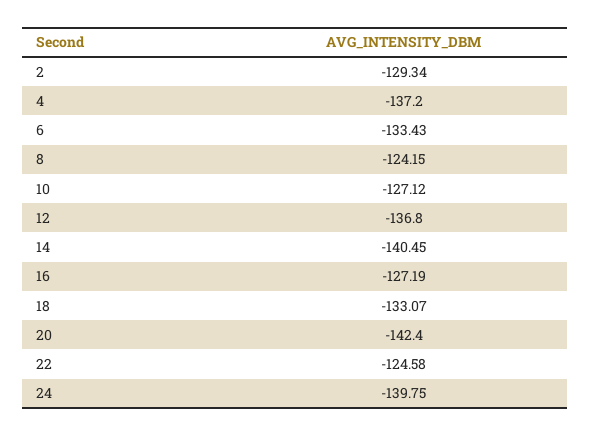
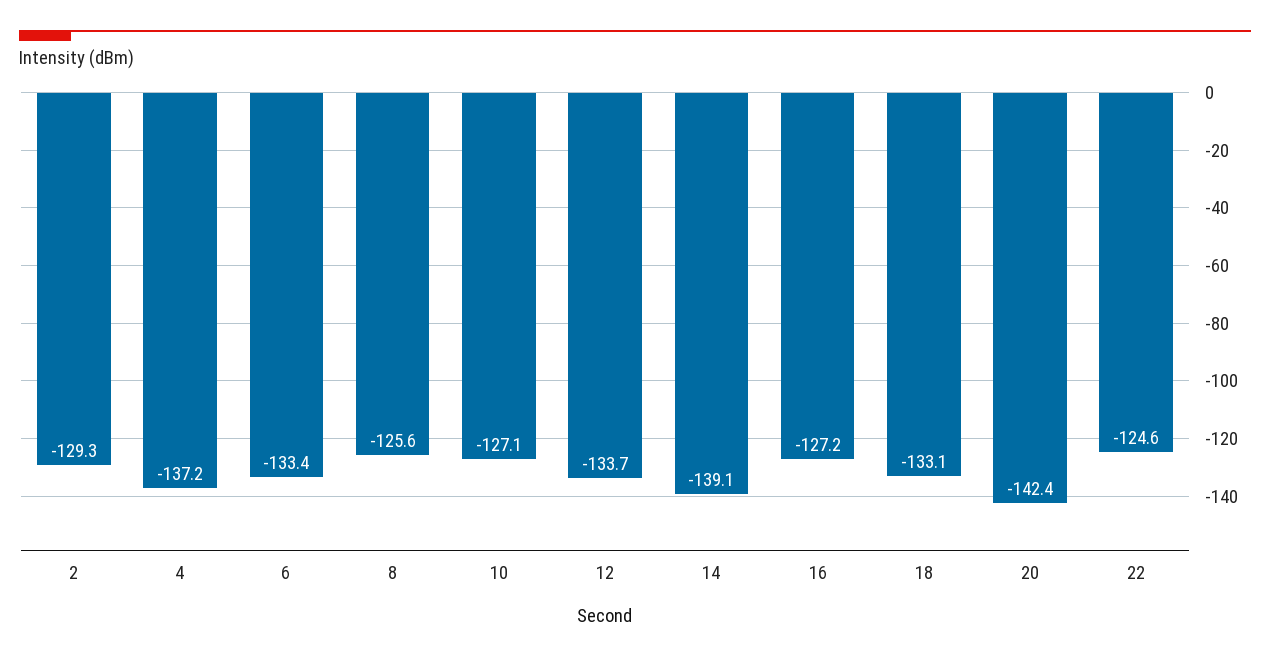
  {
    "2": -129.34,
    "4": -137.2,
    "6": -133.43,
-   "8": -124.15,
+   "8": -125.6,
    "10": -127.12,
-   "12": -136.8,
+   "12": -133.7,
-   "14": -140.45,
+   "14": -139.1,
    "16": -127.19,
    "18": -133.07,
    "20": -142.4,
-   "22": -124.58,
+   "22": -124.58
-   "24": -139.75
  }

